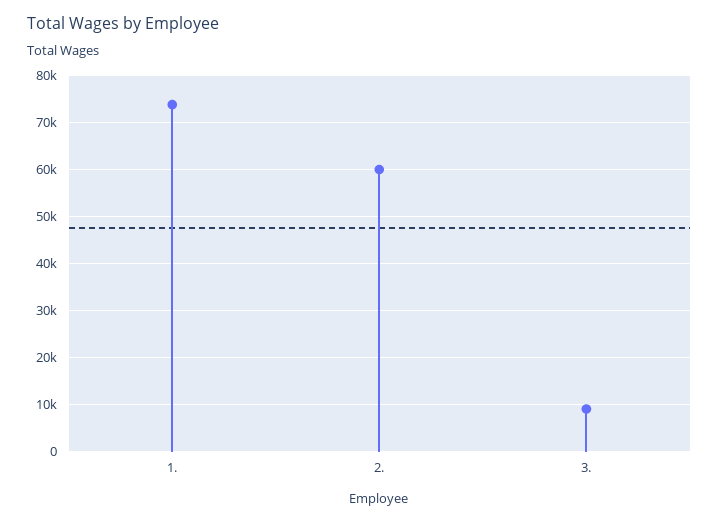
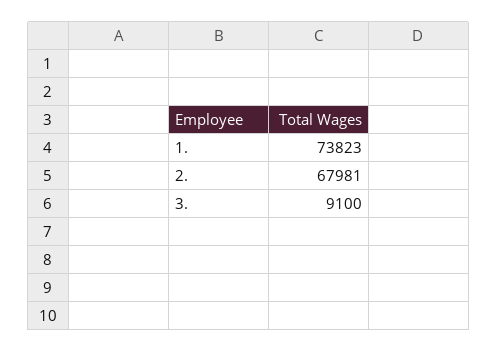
  {
    "1.": 73823,
-   "2.": 60000,
+   "2.": 67981,
    "3.": 9100
  }

